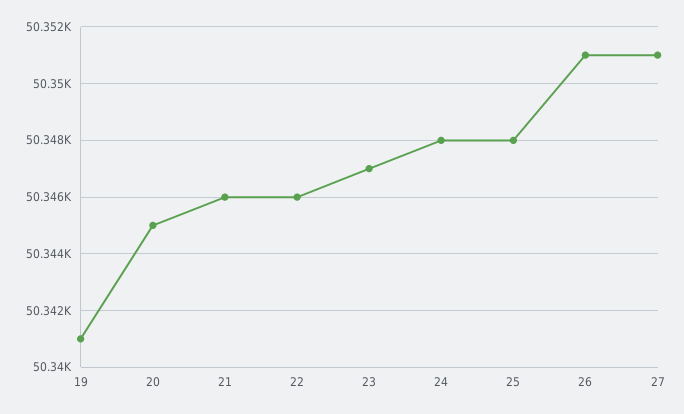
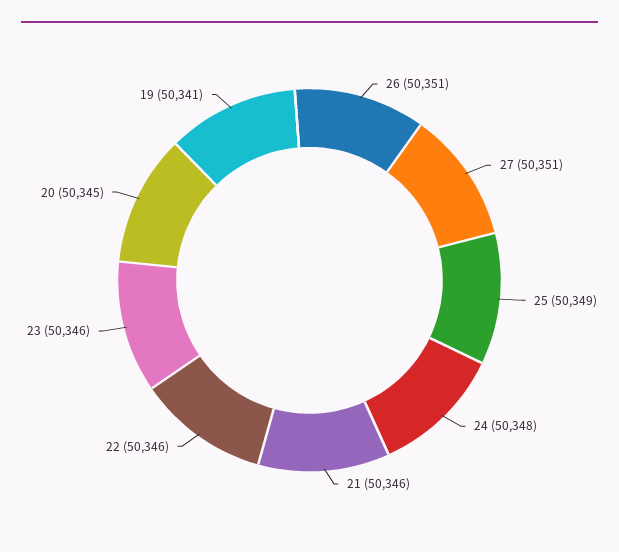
  {
    "19": 50341,
    "20": 50345,
    "21": 50346,
    "22": 50346,
-   "23": 50347,
+   "23": 50346,
    "24": 50348,
-   "25": 50348,
+   "25": 50349,
    "26": 50351,
    "27": 50351
  }

